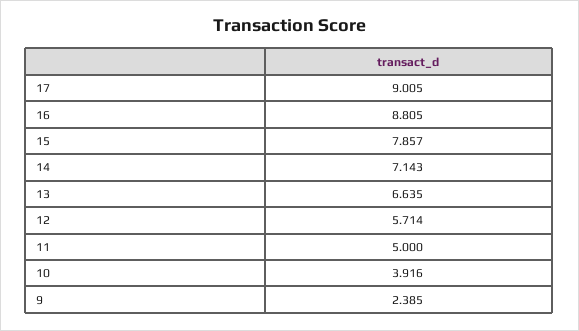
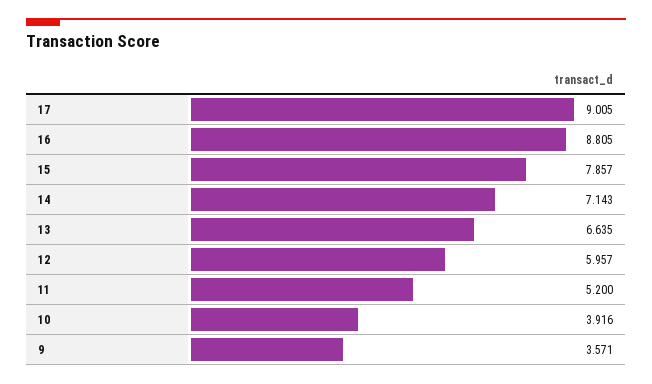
  {
    "17": 9.005,
    "16": 8.805,
    "15": 7.857,
    "14": 7.143,
    "13": 6.635,
-   "12": 5.714,
+   "12": 5.957,
-   "11": 5,
+   "11": 5.2,
    "10": 3.916,
-   "9": 2.385
+   "9": 3.571
  }

